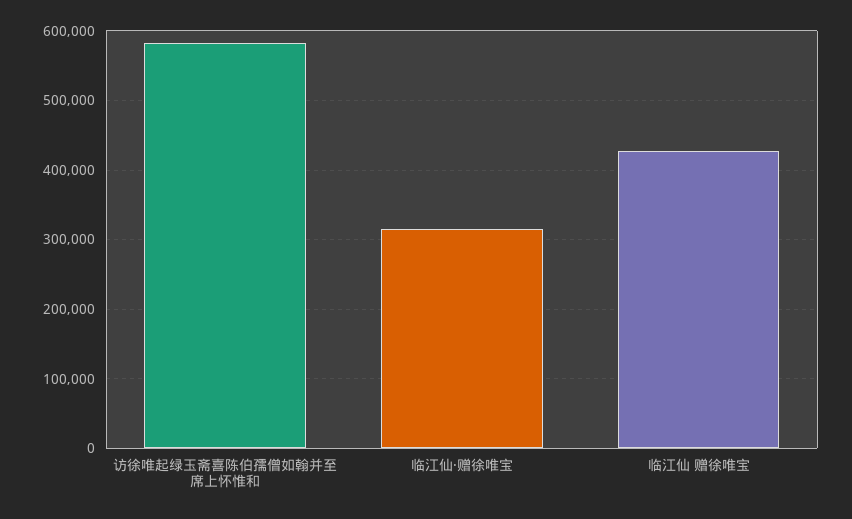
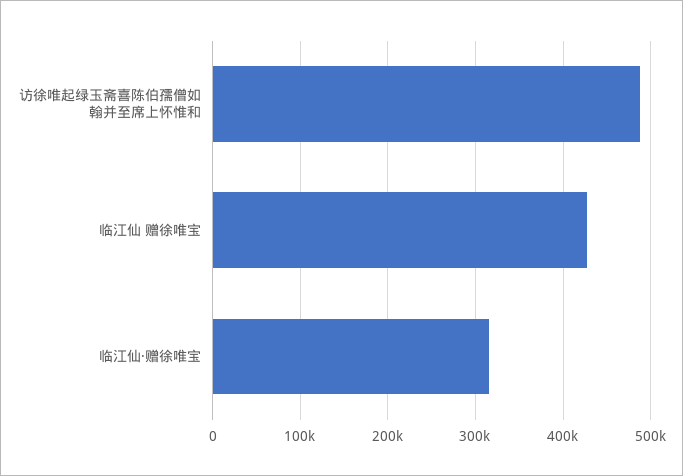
  {
-   "访徐唯起绿玉斋喜陈伯孺僧如翰并至席上怀惟和": 580000,
+   "访徐唯起绿玉斋喜陈伯孺僧如翰并至席上怀惟和": 490000,
    "临江仙·赠徐唯宝": 310000,
    "临江仙 赠徐唯宝": 430000
  }

